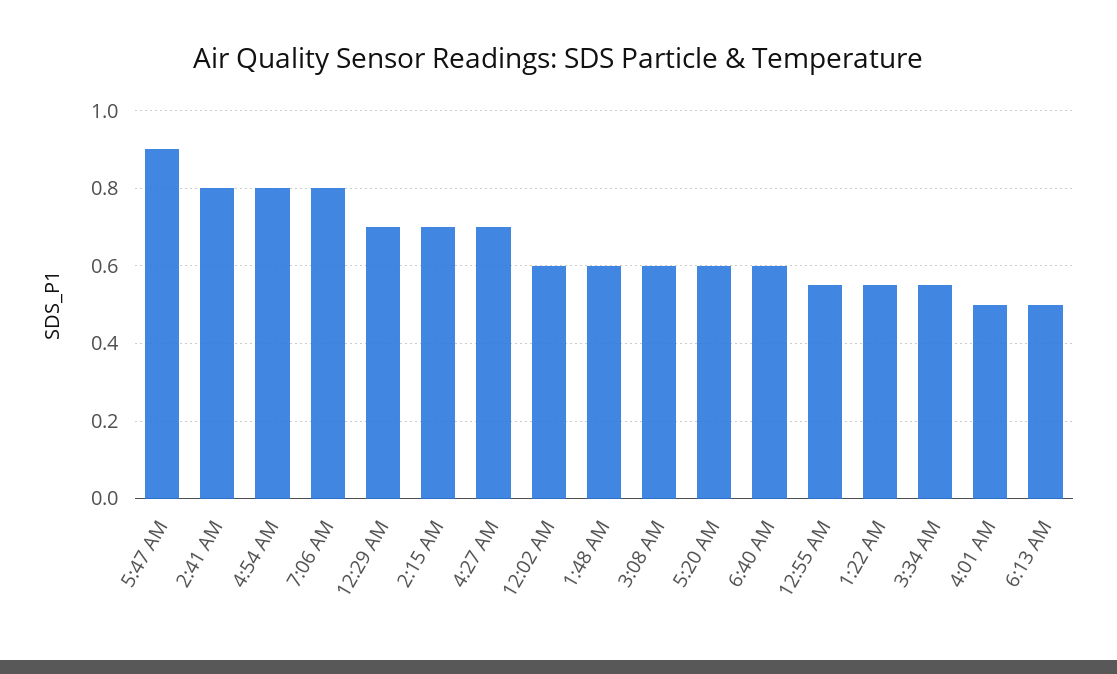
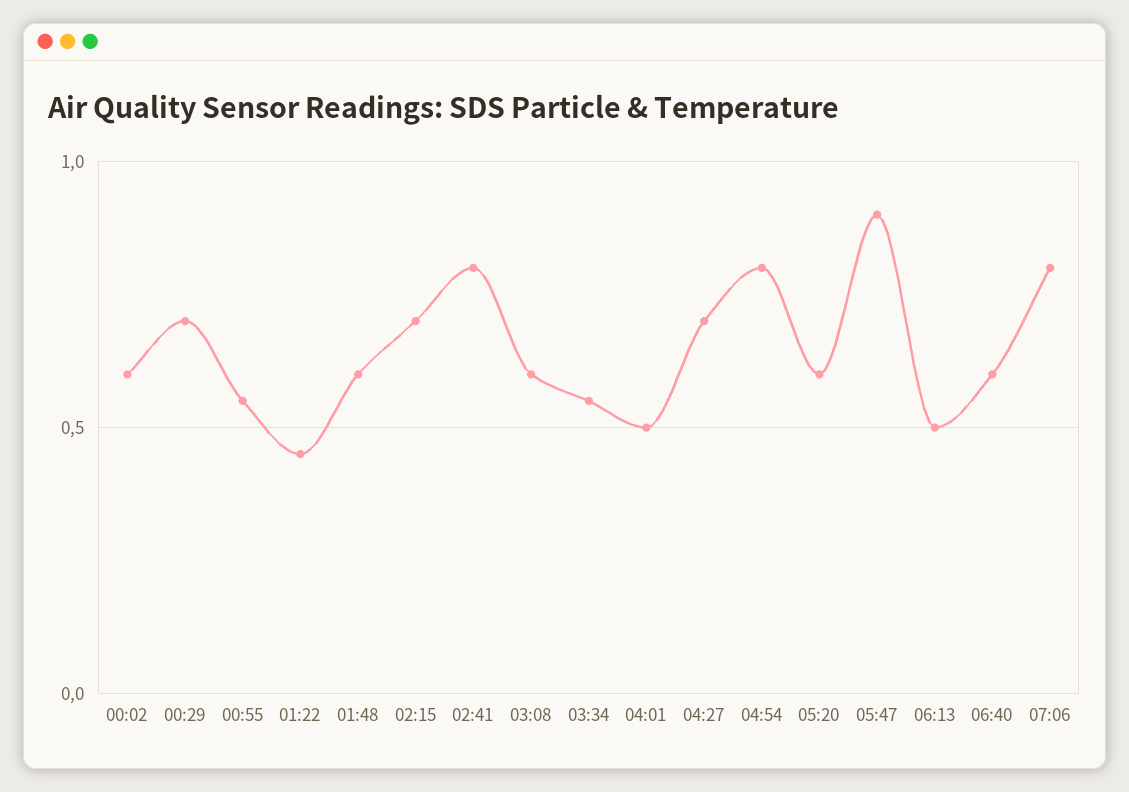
  {
    "5:47 AM": 0.9,
    "2:41 AM": 0.8,
    "4:54 AM": 0.8,
    "7:06 AM": 0.8,
    "12:29 AM": 0.7,
    "2:15 AM": 0.7,
    "4:27 AM": 0.7,
    "12:02 AM": 0.6,
    "1:48 AM": 0.6,
    "3:08 AM": 0.6,
    "5:20 AM": 0.6,
    "6:40 AM": 0.6,
    "12:55 AM": 0.55,
-   "1:22 AM": 0.55,
+   "1:22 AM": 0.45,
    "3:34 AM": 0.55,
    "4:01 AM": 0.5,
    "6:13 AM": 0.5
  }

